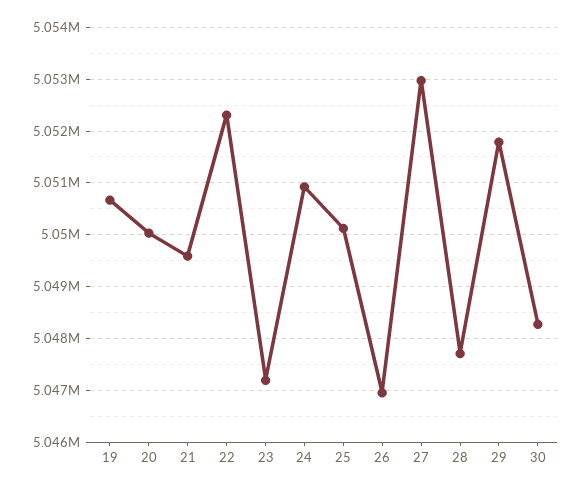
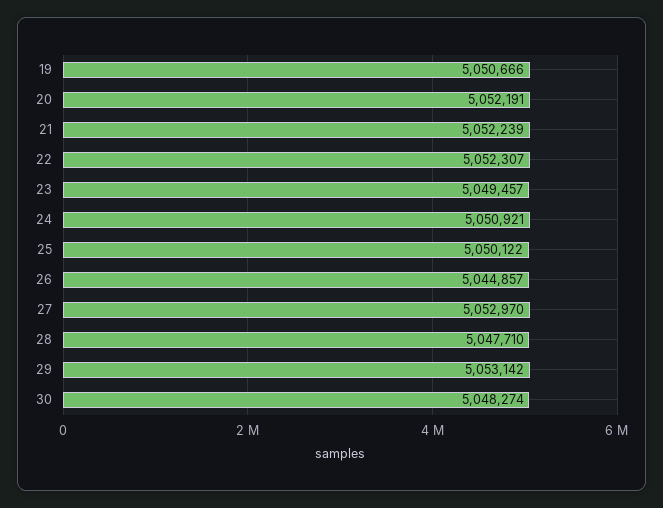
  {
    "19": 5050666,
-   "20": 5050000,
+   "20": 5052191,
-   "21": 5049600,
+   "21": 5052239,
    "22": 5052307,
-   "23": 5047200,
+   "23": 5049457,
    "24": 5050921,
    "25": 5050122,
-   "26": 5047000,
+   "26": 5044857,
    "27": 5052970,
    "28": 5047710,
-   "29": 5051800,
+   "29": 5053142,
    "30": 5048274
  }

